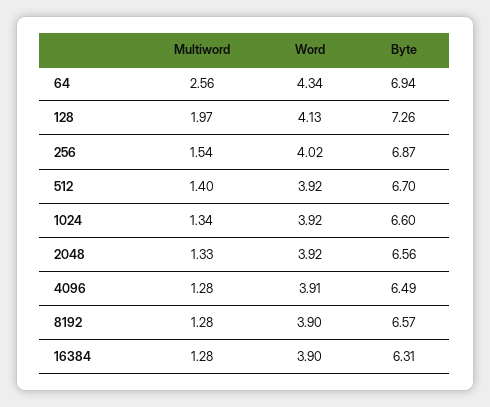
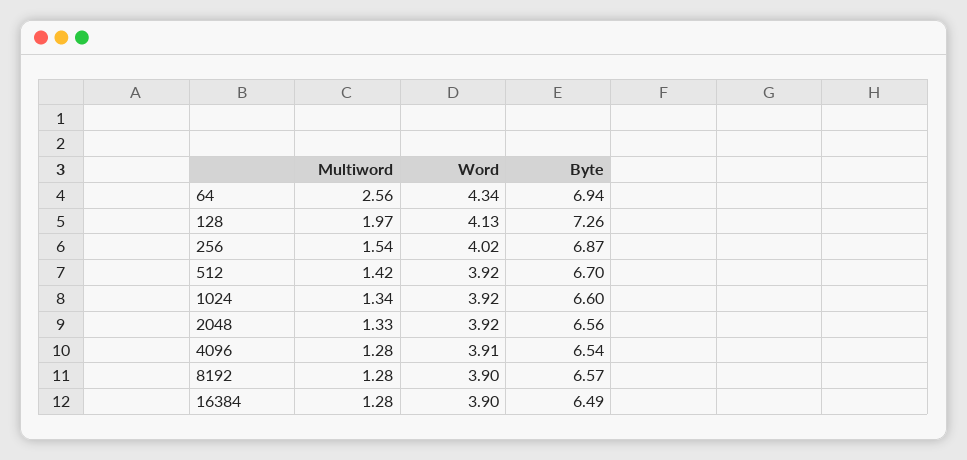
  {
    "Multiword": {
      "64": 2.56,
      "128": 1.97,
      "256": 1.54,
-     "512": 1.4,
+     "512": 1.42,
      "1024": 1.34,
      "2048": 1.33,
      "4096": 1.28,
      "8192": 1.28,
      "16384": 1.28
    },
    "Word": {
      "64": 4.34,
      "128": 4.13,
      "256": 4.02,
      "512": 3.92,
      "1024": 3.92,
      "2048": 3.92,
      "4096": 3.91,
      "8192": 3.9,
      "16384": 3.9
    },
    "Byte": {
      "64": 6.94,
      "128": 7.26,
      "256": 6.87,
      "512": 6.7,
      "1024": 6.6,
      "2048": 6.56,
-     "4096": 6.49,
+     "4096": 6.54,
      "8192": 6.57,
-     "16384": 6.31
+     "16384": 6.49
    }
  }

